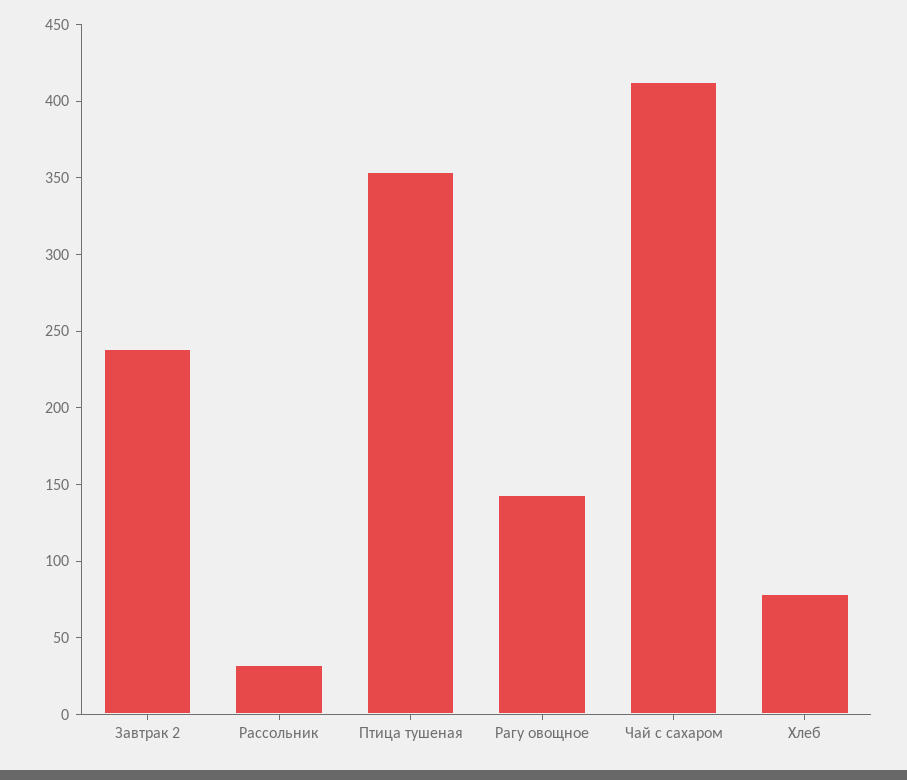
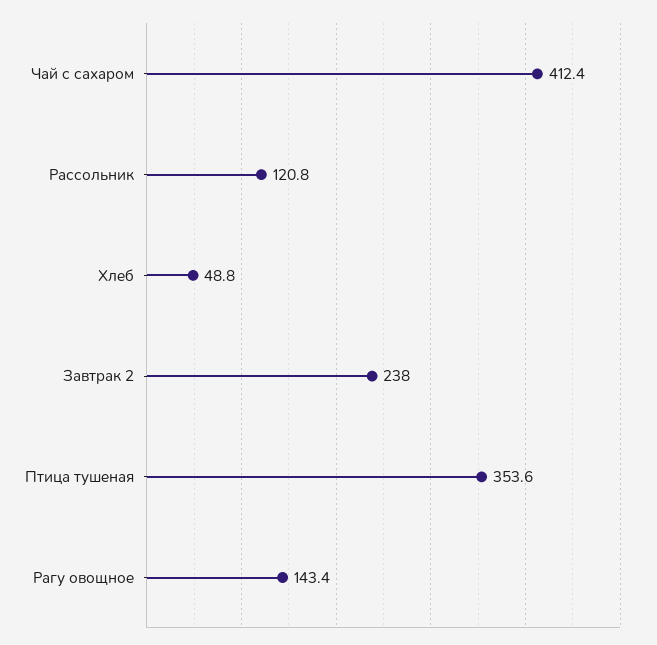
  {
    "Завтрак 2": 238,
-   "Рассольник": 30,
+   "Рассольник": 120.8,
    "Птица тушеная": 353.6,
    "Рагу овощное": 143.4,
    "Чай с сахаром": 412.4,
-   "Хлеб": 80
+   "Хлеб": 48.8
  }

